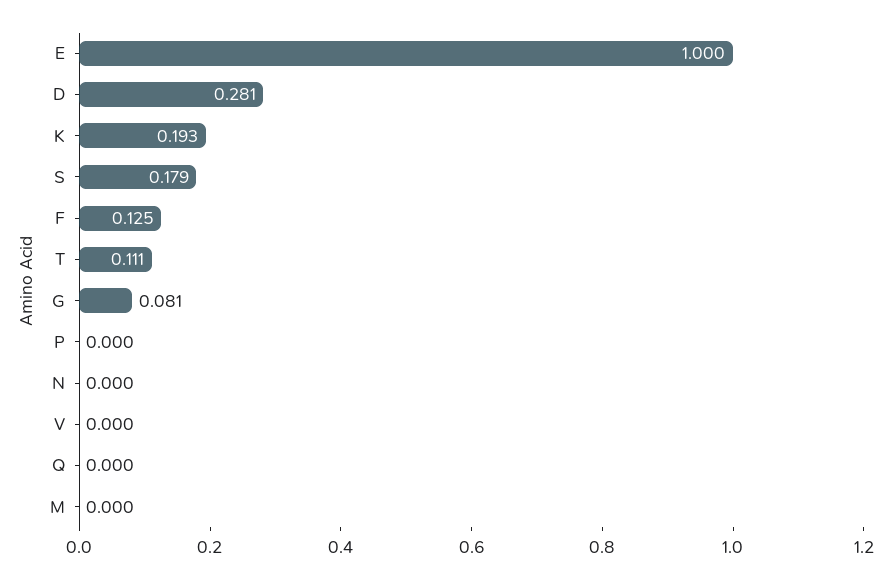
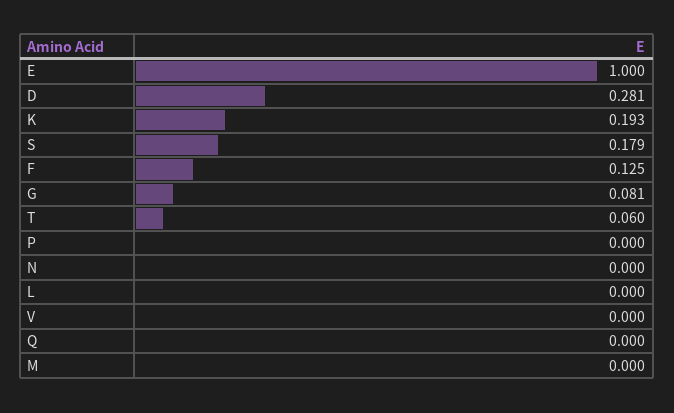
  {
    "E": 1,
    "D": 0.281,
    "K": 0.193,
    "S": 0.179,
    "F": 0.125,
-   "T": 0.111,
+   "T": 0.06,
    "G": 0.081,
    "P": 0,
    "N": 0,
    "V": 0,
    "Q": 0,
-   "M": 0
+   "M": 0,
+   "L": 0
  }

